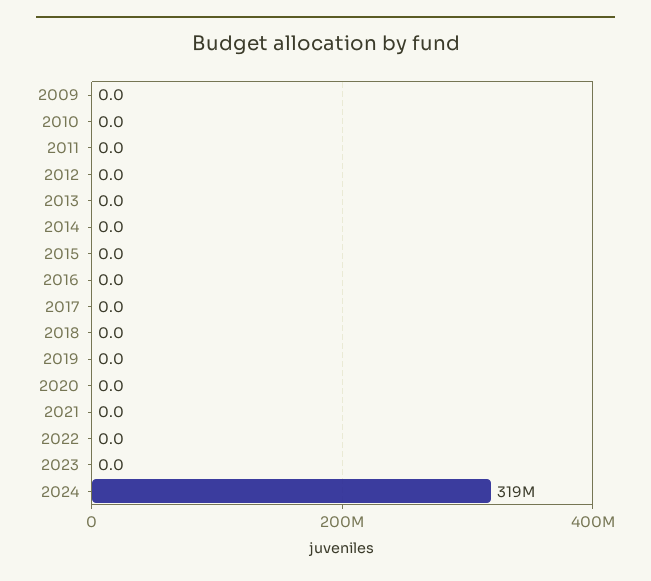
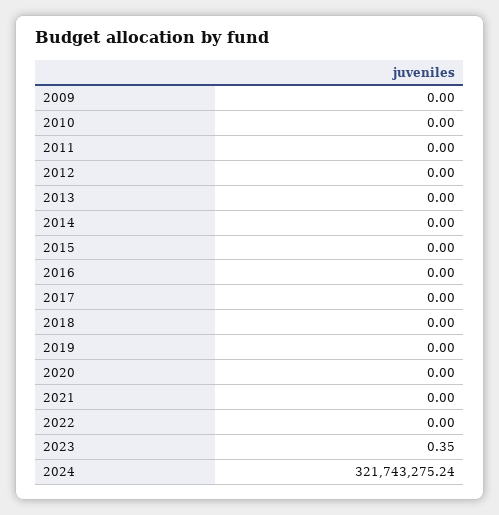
  {
    "2009": 0,
    "2010": 0,
    "2011": 0,
    "2012": 0,
    "2013": 0,
    "2014": 0,
    "2015": 0,
    "2016": 0,
    "2017": 0,
    "2018": 0,
    "2019": 0,
    "2020": 0,
    "2021": 0,
    "2022": 0,
-   "2023": 0,
+   "2023": 0.35,
-   "2024": 319000000
+   "2024": 321743275.24
  }

